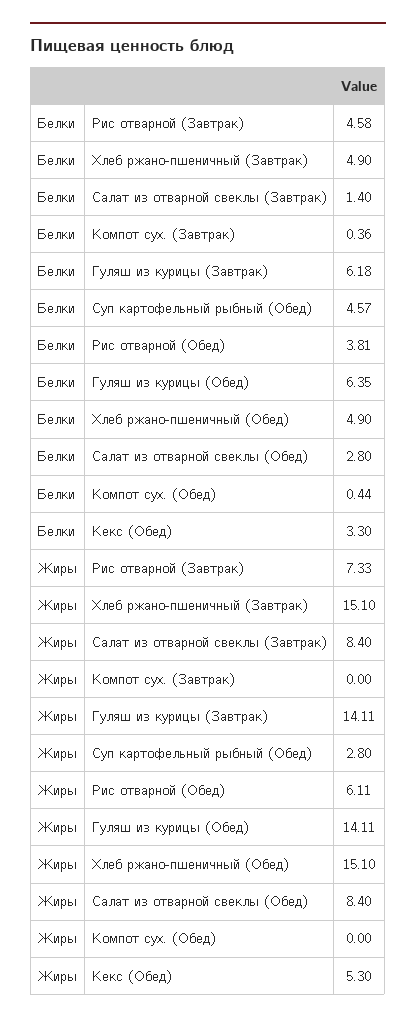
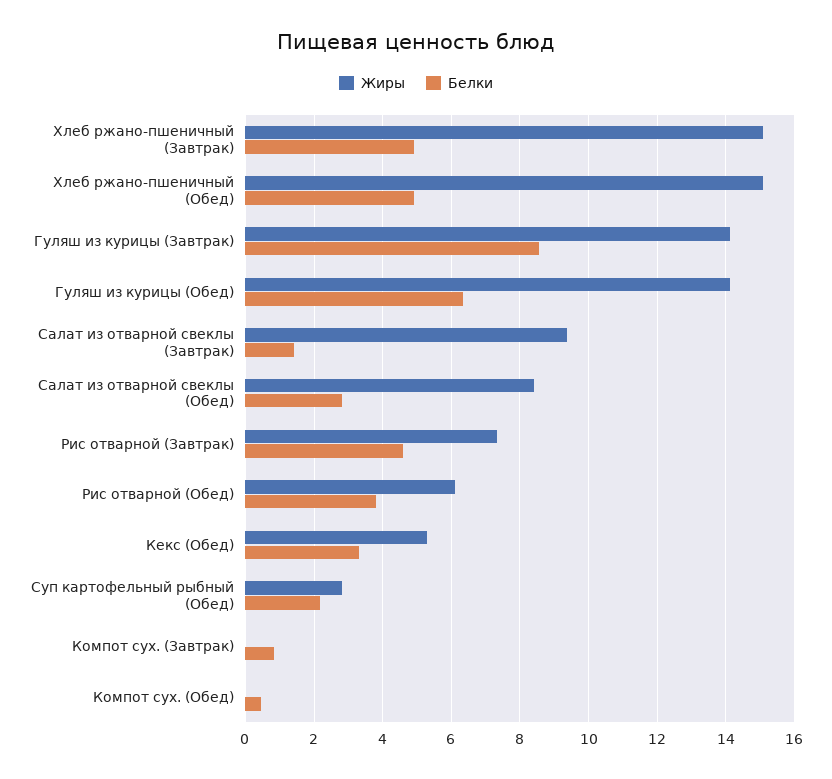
  {
    "Белки": {
      "Рис отварной (Завтрак)": 4.58,
      "Хлеб ржано-пшеничный (Завтрак)": 4.9,
      "Салат из отварной свеклы (Завтрак)": 1.4,
-     "Компот сух. (Завтрак)": 0.36,
+     "Компот сух. (Завтрак)": 0.8,
-     "Гуляш из курицы (Завтрак)": 6.18,
+     "Гуляш из курицы (Завтрак)": 8.6,
-     "Суп картофельный рыбный (Обед)": 4.57,
+     "Суп картофельный рыбный (Обед)": 2.2,
      "Рис отварной (Обед)": 3.81,
      "Гуляш из курицы (Обед)": 6.35,
      "Хлеб ржано-пшеничный (Обед)": 4.9,
      "Салат из отварной свеклы (Обед)": 2.8,
      "Компот сух. (Обед)": 0.44,
      "Кекс (Обед)": 3.3
    },
    "Жиры": {
      "Рис отварной (Завтрак)": 7.33,
      "Хлеб ржано-пшеничный (Завтрак)": 15.1,
-     "Салат из отварной свеклы (Завтрак)": 8.4,
+     "Салат из отварной свеклы (Завтрак)": 9.4,
      "Компот сух. (Завтрак)": 0,
      "Гуляш из курицы (Завтрак)": 14.11,
      "Суп картофельный рыбный (Обед)": 2.8,
      "Рис отварной (Обед)": 6.11,
      "Гуляш из курицы (Обед)": 14.11,
      "Хлеб ржано-пшеничный (Обед)": 15.1,
      "Салат из отварной свеклы (Обед)": 8.4,
      "Компот сух. (Обед)": 0,
      "Кекс (Обед)": 5.3
    }
  }

